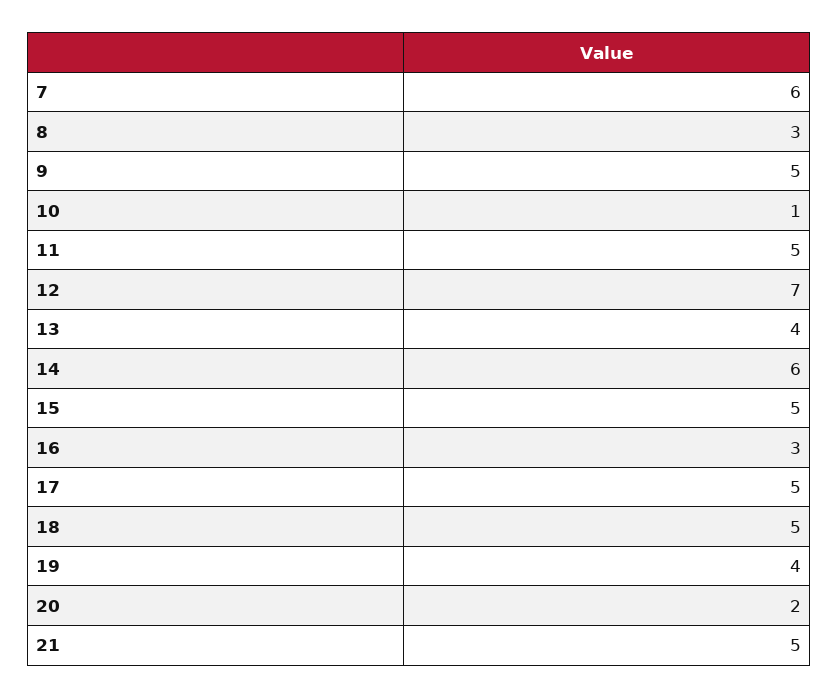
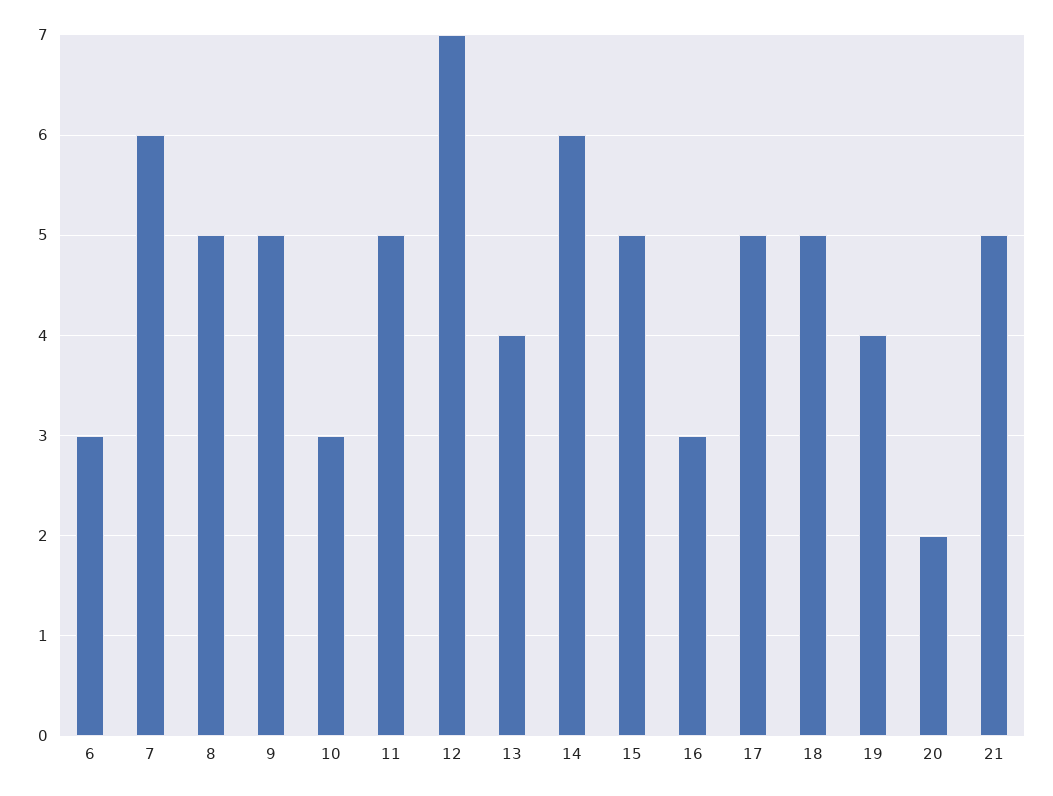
  {
    "7": 6,
-   "8": 3,
+   "8": 5,
    "9": 5,
-   "10": 1,
+   "10": 3,
    "11": 5,
    "12": 7,
    "13": 4,
    "14": 6,
    "15": 5,
    "16": 3,
    "17": 5,
    "18": 5,
    "19": 4,
    "20": 2,
-   "21": 5
+   "21": 5,
+   "6": 3
  }

